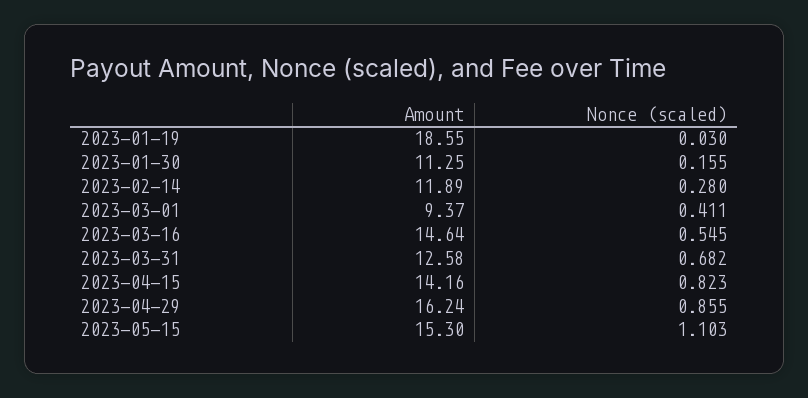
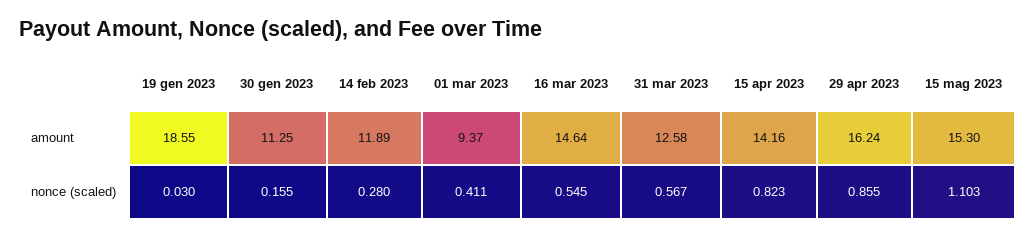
  {
    "Amount": {
      "2023-01-19": 18.55,
      "2023-01-30": 11.25,
      "2023-02-14": 11.89,
      "2023-03-01": 9.37,
      "2023-03-16": 14.64,
      "2023-03-31": 12.58,
      "2023-04-15": 14.16,
      "2023-04-29": 16.24,
      "2023-05-15": 15.3
    },
    "Nonce (scaled)": {
      "2023-01-19": 0.03,
      "2023-01-30": 0.155,
      "2023-02-14": 0.28,
      "2023-03-01": 0.411,
      "2023-03-16": 0.545,
-     "2023-03-31": 0.682,
+     "2023-03-31": 0.567,
      "2023-04-15": 0.823,
      "2023-04-29": 0.855,
      "2023-05-15": 1.103
    }
  }

